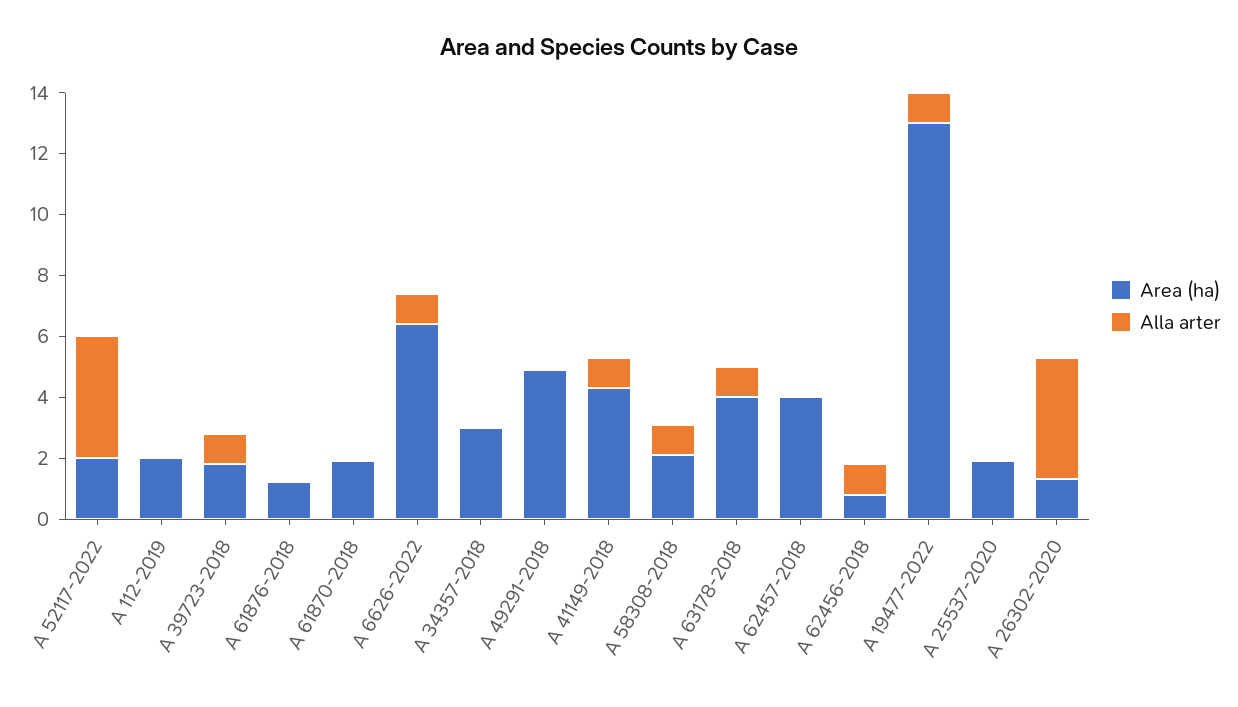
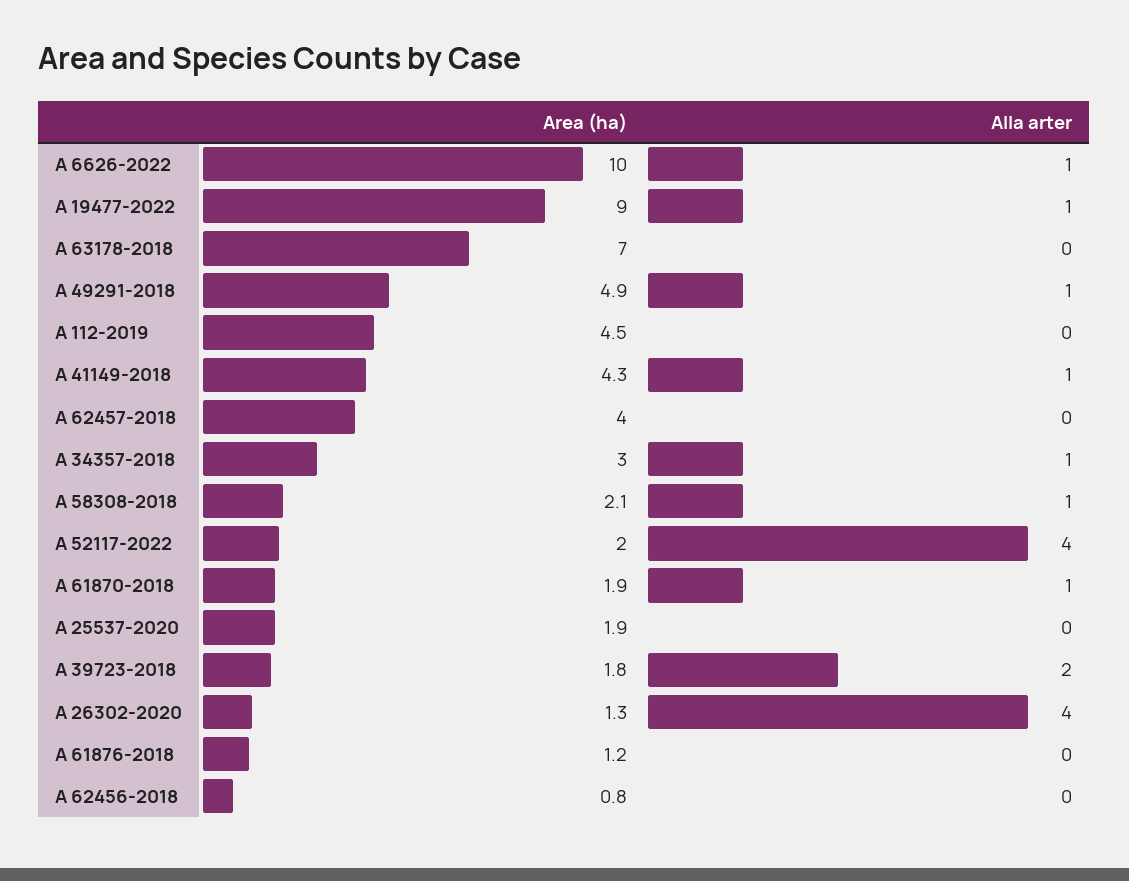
  {
    "Area (ha)": {
      "A 52117-2022": 2,
-     "A 112-2019": 2,
+     "A 112-2019": 4.5,
      "A 39723-2018": 1.8,
      "A 61876-2018": 1.2,
      "A 61870-2018": 1.9,
-     "A 6626-2022": 6.5,
+     "A 6626-2022": 10,
      "A 34357-2018": 3,
      "A 49291-2018": 4.9,
      "A 41149-2018": 4.3,
      "A 58308-2018": 2.1,
-     "A 63178-2018": 4,
+     "A 63178-2018": 7,
      "A 62457-2018": 4,
      "A 62456-2018": 0.8,
-     "A 19477-2022": 13,
+     "A 19477-2022": 9,
      "A 25537-2020": 1.9,
      "A 26302-2020": 1.3
    },
    "Alla arter": {
      "A 52117-2022": 4,
      "A 112-2019": 0,
-     "A 39723-2018": 1,
+     "A 39723-2018": 2,
      "A 61876-2018": 0,
-     "A 61870-2018": 0,
+     "A 61870-2018": 1,
      "A 6626-2022": 1,
-     "A 34357-2018": 0,
+     "A 34357-2018": 1,
-     "A 49291-2018": 0,
+     "A 49291-2018": 1,
      "A 41149-2018": 1,
      "A 58308-2018": 1,
-     "A 63178-2018": 1,
+     "A 63178-2018": 0,
      "A 62457-2018": 0,
-     "A 62456-2018": 1,
+     "A 62456-2018": 0,
      "A 19477-2022": 1,
      "A 25537-2020": 0,
      "A 26302-2020": 4
    }
  }

